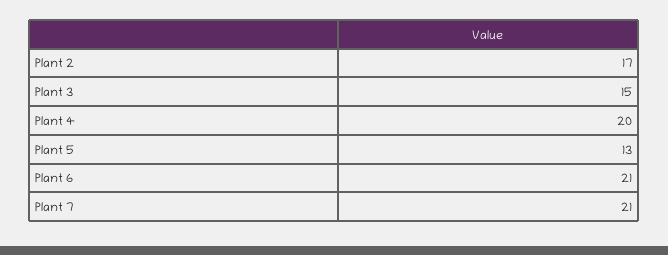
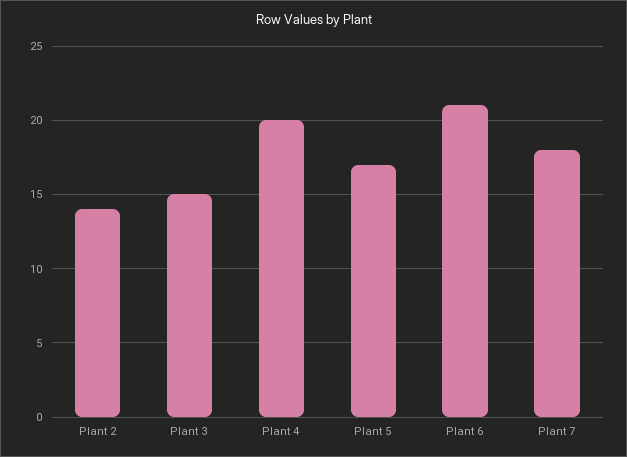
  {
-   "Plant 2": 17,
+   "Plant 2": 14,
    "Plant 3": 15,
    "Plant 4": 20,
-   "Plant 5": 13,
+   "Plant 5": 17,
    "Plant 6": 21,
-   "Plant 7": 21
+   "Plant 7": 18
  }

